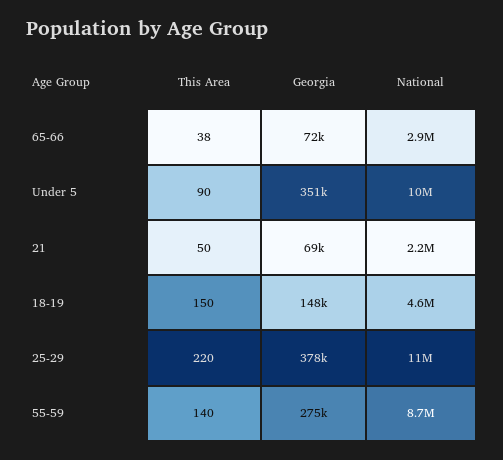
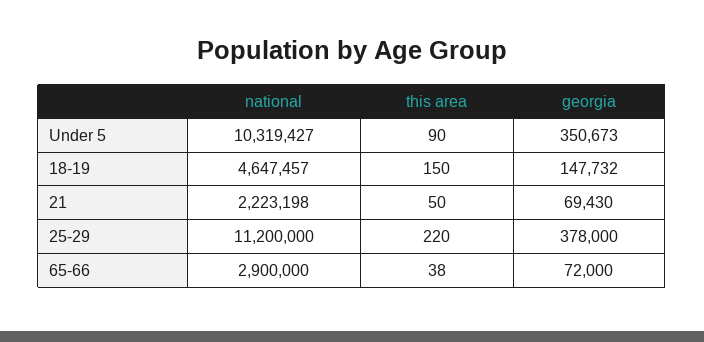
  {
    "This Area": {
      "65-66": 38,
      "Under 5": 90,
      "21": 50,
      "18-19": 150,
-     "25-29": 220,
+     "25-29": 220
-     "55-59": 140
    },
    "Georgia": {
      "65-66": 72000,
      "Under 5": 350673,
      "21": 69430,
      "18-19": 147732,
-     "25-29": 378000,
+     "25-29": 378000
-     "55-59": 275000
    },
    "National": {
      "65-66": 2900000,
      "Under 5": 10319427,
      "21": 2223198,
      "18-19": 4647457,
-     "25-29": 11200000,
+     "25-29": 11200000
-     "55-59": 8700000
    }
  }

